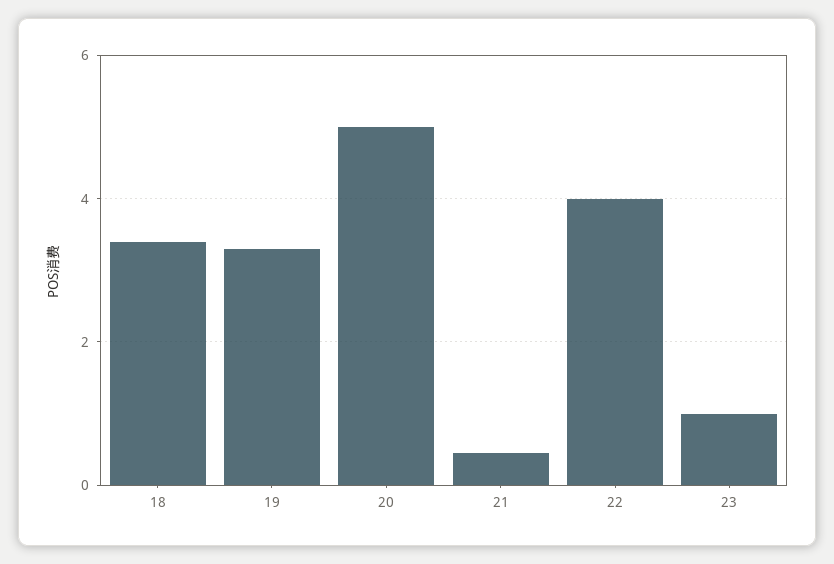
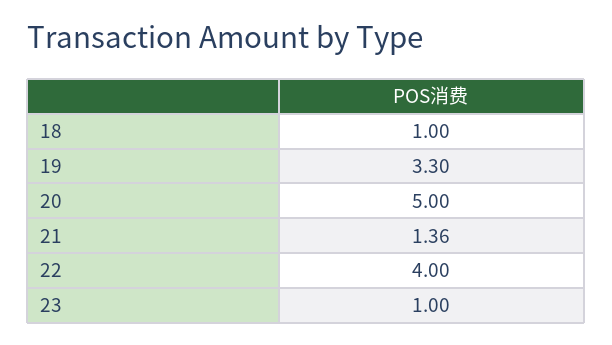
  {
-   "18": 3.4,
+   "18": 1,
    "19": 3.3,
    "20": 5,
-   "21": 0.4,
+   "21": 1.36,
    "22": 4,
    "23": 1
  }

